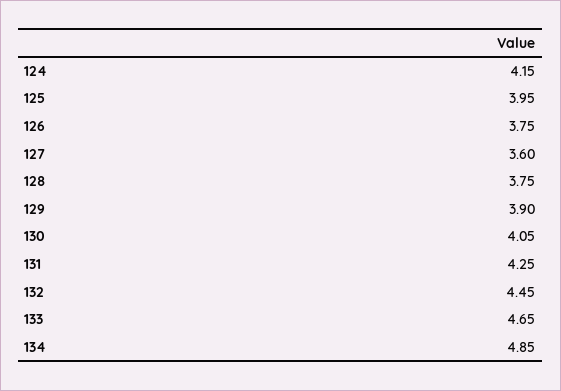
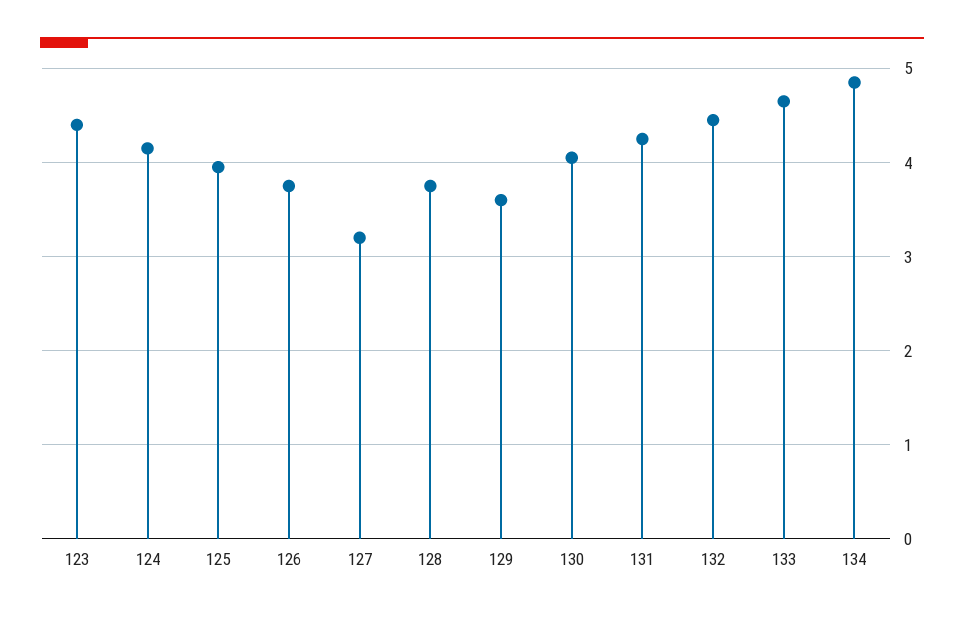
  {
    "124": 4.15,
    "125": 3.95,
    "126": 3.75,
-   "127": 3.6,
+   "127": 3.2,
    "128": 3.75,
-   "129": 3.9,
+   "129": 3.6,
    "130": 4.05,
    "131": 4.25,
    "132": 4.45,
    "133": 4.65,
-   "134": 4.85
+   "134": 4.85,
+   "123": 4.4
  }

